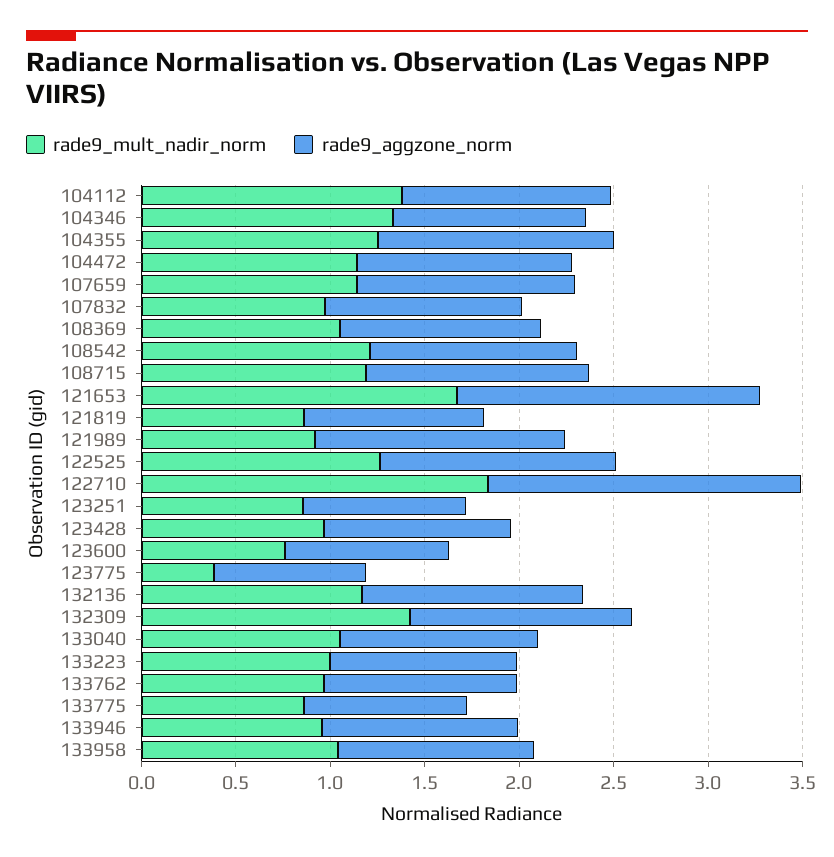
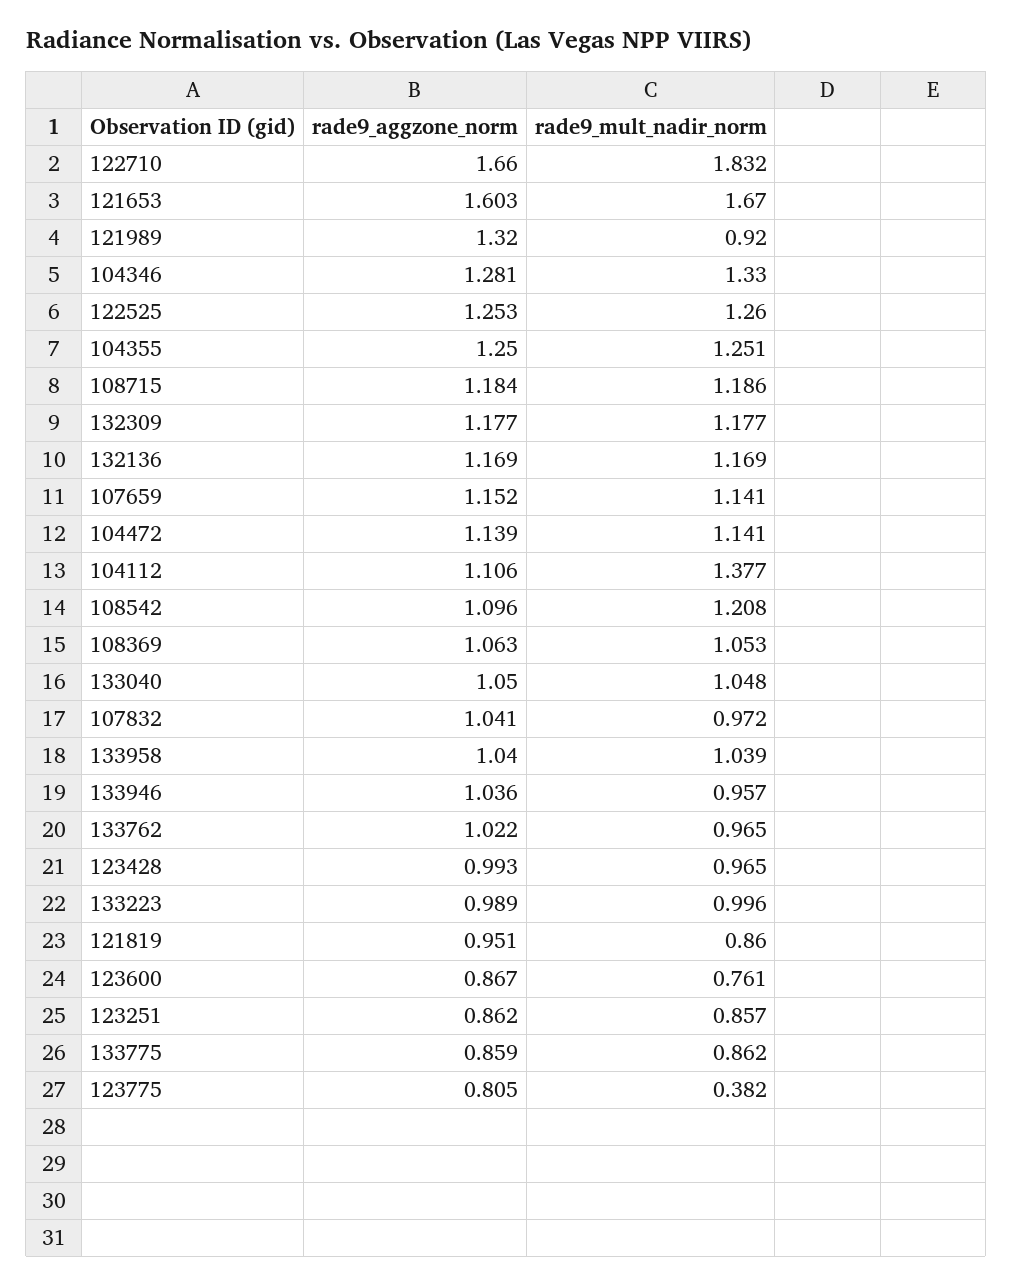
  {
    "rade9_mult_nadir_norm": {
      "104112": 1.377,
      "104346": 1.33,
      "104355": 1.251,
      "104472": 1.141,
      "107659": 1.141,
      "107832": 0.972,
      "108369": 1.053,
      "108542": 1.208,
      "108715": 1.186,
      "121653": 1.67,
      "121819": 0.86,
      "121989": 0.92,
      "122525": 1.26,
      "122710": 1.832,
      "123251": 0.857,
      "123428": 0.965,
      "123600": 0.761,
      "123775": 0.382,
      "132136": 1.169,
-     "132309": 1.4,
+     "132309": 1.177,
      "133040": 1.048,
      "133223": 0.996,
      "133762": 0.965,
      "133775": 0.862,
      "133946": 0.957,
      "133958": 1.039
    },
    "rade9_aggzone_norm": {
      "104112": 1.106,
-     "104346": 1,
+     "104346": 1.281,
      "104355": 1.25,
      "104472": 1.139,
      "107659": 1.152,
      "107832": 1.041,
      "108369": 1.063,
      "108542": 1.096,
      "108715": 1.184,
      "121653": 1.603,
      "121819": 0.951,
      "121989": 1.32,
      "122525": 1.253,
      "122710": 1.66,
      "123251": 0.862,
      "123428": 0.993,
      "123600": 0.867,
      "123775": 0.805,
      "132136": 1.169,
      "132309": 1.177,
      "133040": 1.05,
      "133223": 0.989,
      "133762": 1.022,
      "133775": 0.859,
      "133946": 1.036,
      "133958": 1.04
    }
  }

